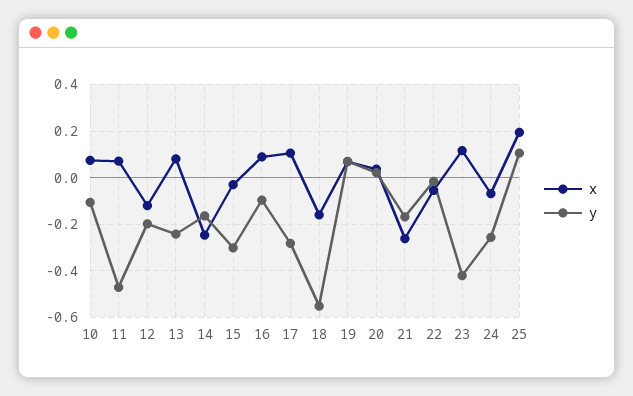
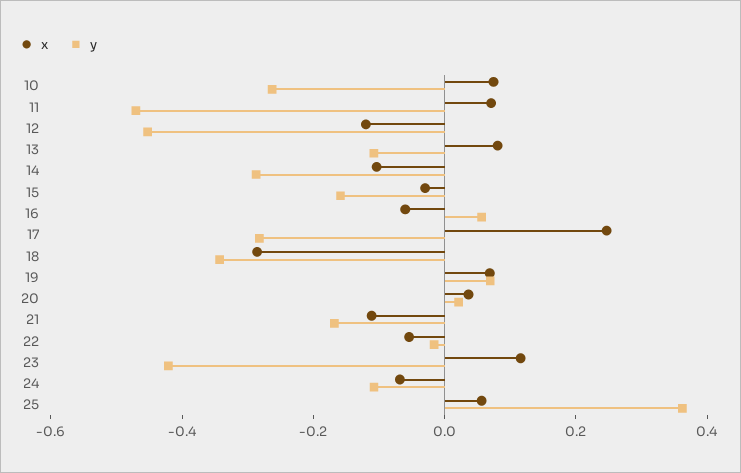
  {
    "x": {
      "10": 0.05,
      "11": 0.05,
      "12": -0.1,
      "13": 0.1,
-     "14": -0.25,
+     "14": -0.1,
      "15": -0.05,
-     "16": 0.1,
+     "16": -0.05,
-     "17": 0.1,
+     "17": 0.25,
-     "18": -0.15,
+     "18": -0.3,
      "19": 0.05,
      "20": 0.05,
-     "21": -0.25,
+     "21": -0.1,
      "22": -0.05,
      "23": 0.1,
      "24": -0.05,
-     "25": 0.2
+     "25": 0.05
    },
    "y": {
-     "10": -0.1,
+     "10": -0.25,
      "11": -0.45,
-     "12": -0.2,
+     "12": -0.45,
-     "13": -0.25,
+     "13": -0.1,
-     "14": -0.15,
+     "14": -0.3,
-     "15": -0.3,
+     "15": -0.15,
-     "16": -0.1,
+     "16": 0.05,
      "17": -0.3,
-     "18": -0.55,
+     "18": -0.35,
      "19": 0.05,
      "20": 0,
      "21": -0.15,
      "22": 0,
      "23": -0.4,
-     "24": -0.25,
+     "24": -0.1,
-     "25": 0.1
+     "25": 0.35
    }
  }

